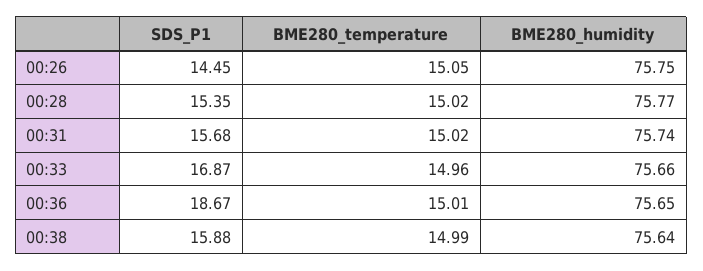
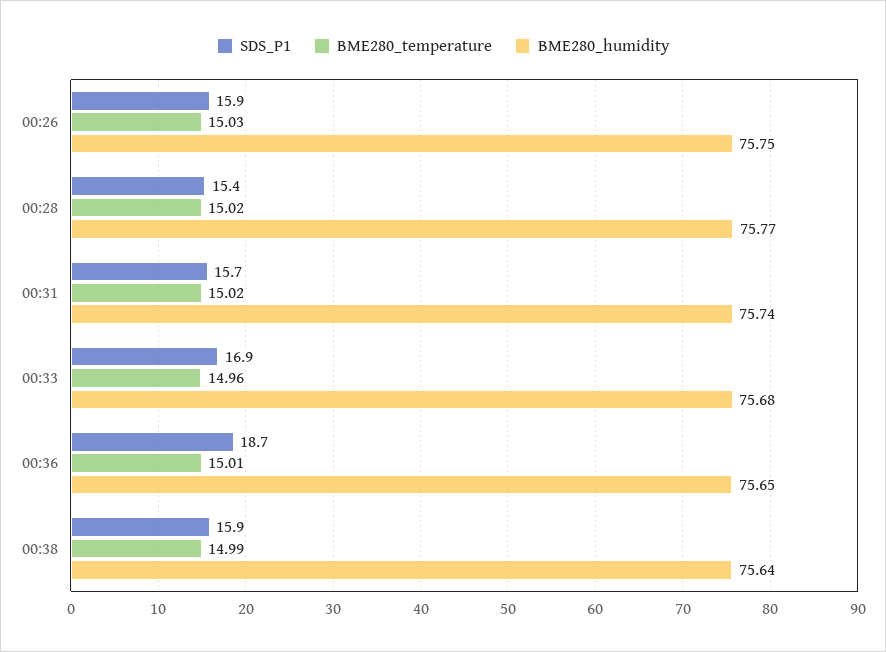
  {
    "SDS_P1": {
-     "00:26": 14.45,
+     "00:26": 15.9,
      "00:28": 15.35,
      "00:31": 15.68,
      "00:33": 16.87,
      "00:36": 18.67,
      "00:38": 15.88
    },
    "BME280_temperature": {
-     "00:26": 15.05,
+     "00:26": 15.03,
      "00:28": 15.02,
      "00:31": 15.02,
      "00:33": 14.96,
      "00:36": 15.01,
      "00:38": 14.99
    },
    "BME280_humidity": {
      "00:26": 75.75,
      "00:28": 75.77,
      "00:31": 75.74,
-     "00:33": 75.66,
+     "00:33": 75.68,
      "00:36": 75.65,
      "00:38": 75.64
    }
  }

